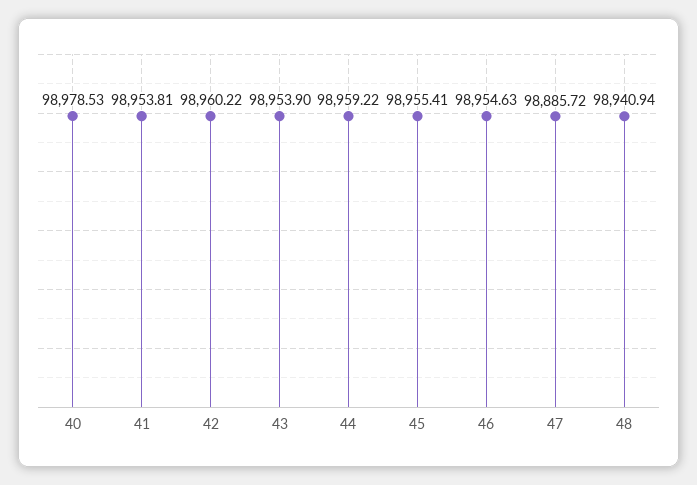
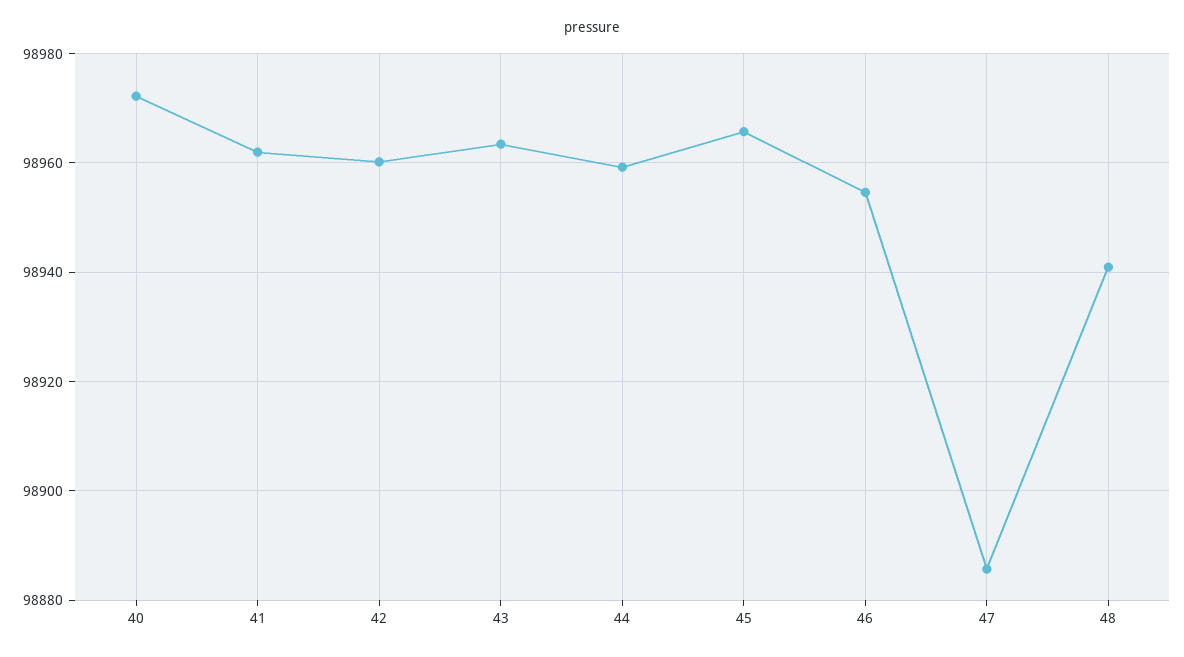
  {
-   "40": 98978.53,
+   "40": 98972,
-   "41": 98953.81,
+   "41": 98962,
    "42": 98960.22,
-   "43": 98953.9,
+   "43": 98964,
    "44": 98959.22,
-   "45": 98955.41,
+   "45": 98966,
    "46": 98954.63,
    "47": 98885.72,
    "48": 98940.94
  }

